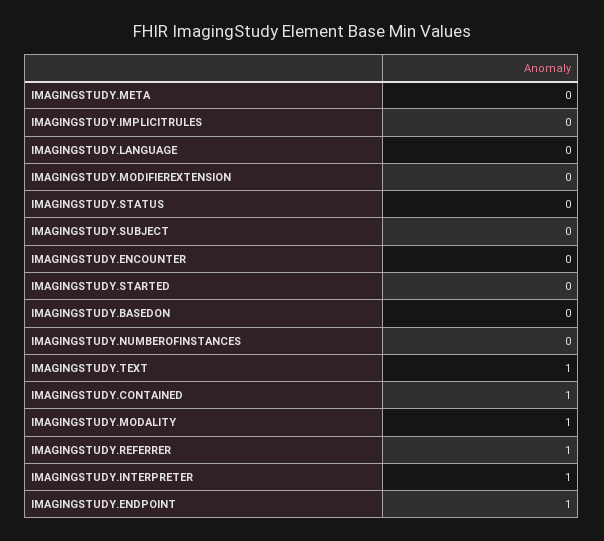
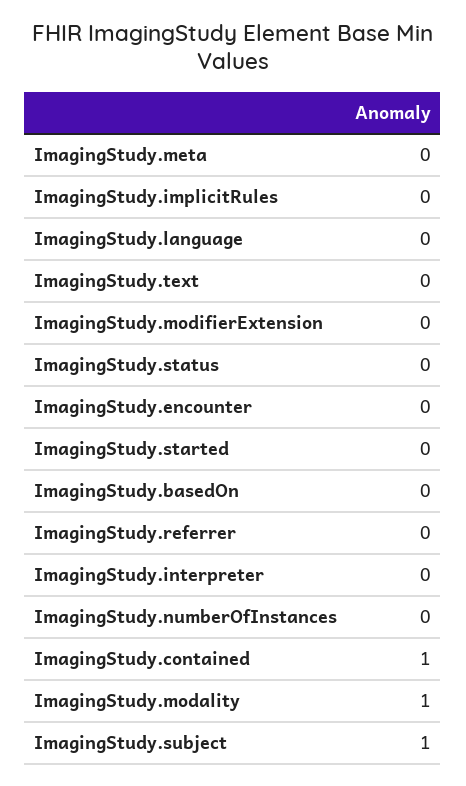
  {
    "IMAGINGSTUDY.META": 0,
    "IMAGINGSTUDY.IMPLICITRULES": 0,
    "IMAGINGSTUDY.LANGUAGE": 0,
    "IMAGINGSTUDY.MODIFIEREXTENSION": 0,
    "IMAGINGSTUDY.STATUS": 0,
-   "IMAGINGSTUDY.SUBJECT": 0,
+   "IMAGINGSTUDY.SUBJECT": 1,
    "IMAGINGSTUDY.ENCOUNTER": 0,
    "IMAGINGSTUDY.STARTED": 0,
    "IMAGINGSTUDY.BASEDON": 0,
    "IMAGINGSTUDY.NUMBEROFINSTANCES": 0,
-   "IMAGINGSTUDY.TEXT": 1,
+   "IMAGINGSTUDY.TEXT": 0,
    "IMAGINGSTUDY.CONTAINED": 1,
    "IMAGINGSTUDY.MODALITY": 1,
-   "IMAGINGSTUDY.REFERRER": 1,
+   "IMAGINGSTUDY.REFERRER": 0,
-   "IMAGINGSTUDY.INTERPRETER": 1,
+   "IMAGINGSTUDY.INTERPRETER": 0
-   "IMAGINGSTUDY.ENDPOINT": 1
  }

